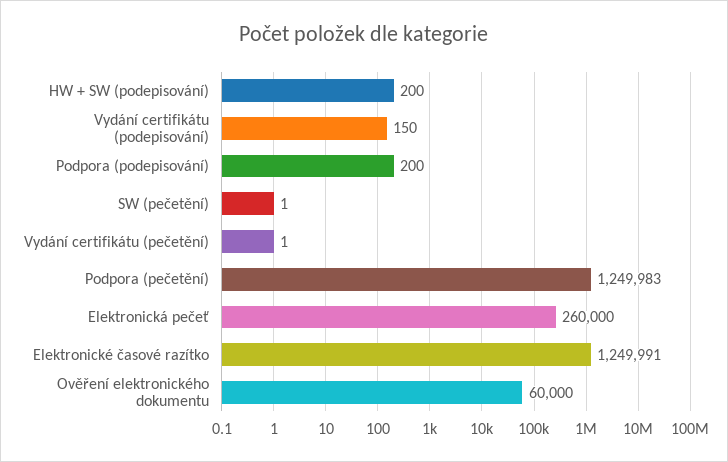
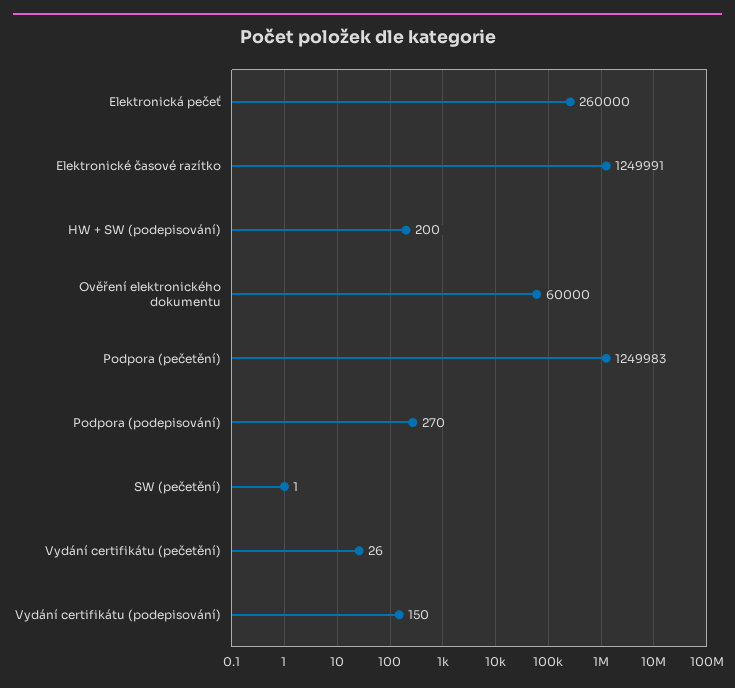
  {
    "HW + SW (podepisování)": 200,
    "Vydání certifikátu (podepisování)": 150,
-   "Podpora (podepisování)": 200,
+   "Podpora (podepisování)": 270,
    "SW (pečetění)": 1,
-   "Vydání certifikátu (pečetění)": 1,
+   "Vydání certifikátu (pečetění)": 26,
    "Podpora (pečetění)": 1249983,
    "Elektronická pečeť": 260000,
    "Elektronické časové razítko": 1249991,
    "Ověření elektronického dokumentu": 60000
  }

